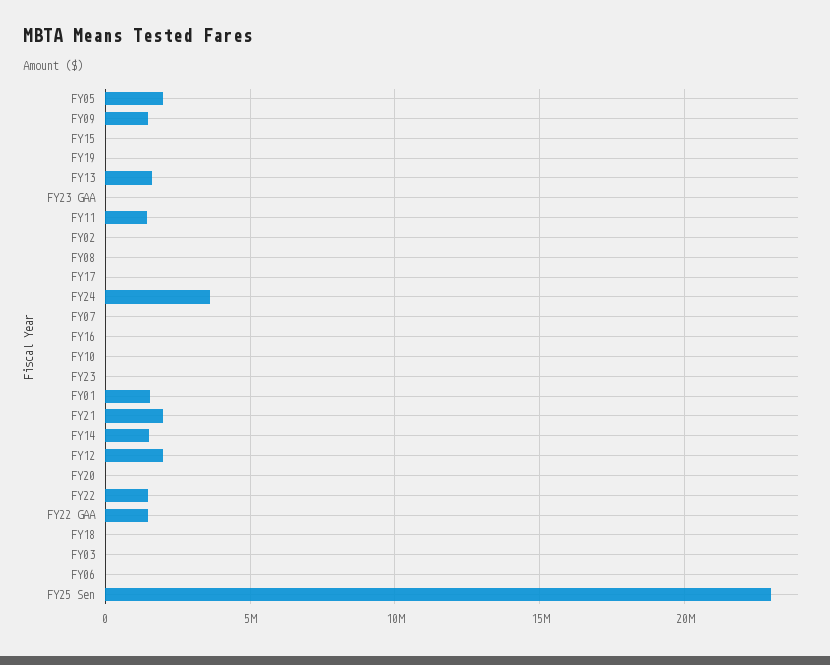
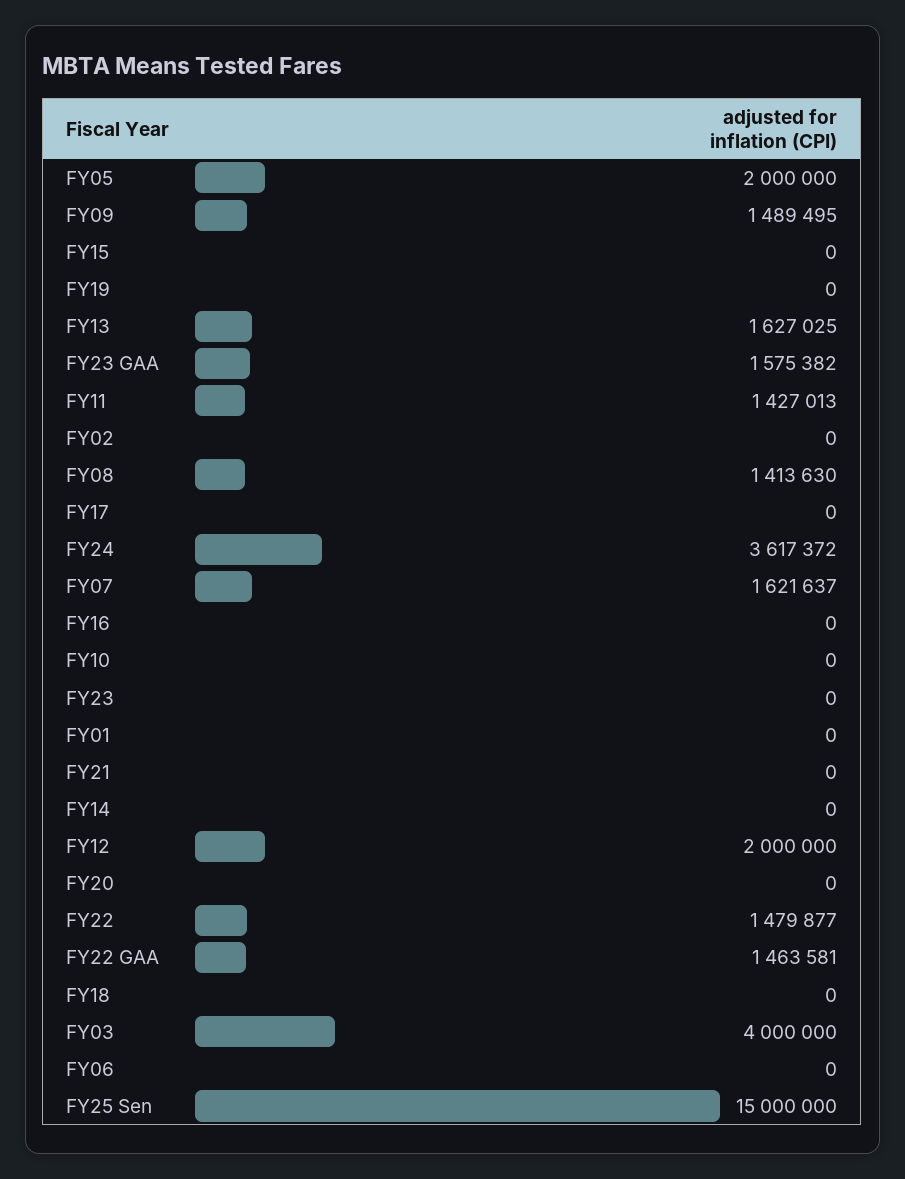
  {
    "FY05": 2000000,
    "FY09": 1489495,
    "FY15": 0,
    "FY19": 0,
    "FY13": 1627025,
-   "FY23 GAA": 0,
+   "FY23 GAA": 1575382,
    "FY11": 1427013,
    "FY02": 0,
-   "FY08": 0,
+   "FY08": 1413630,
    "FY17": 0,
    "FY24": 3617372,
-   "FY07": 0,
+   "FY07": 1621637,
    "FY16": 0,
    "FY10": 0,
    "FY23": 0,
-   "FY01": 1500000,
+   "FY01": 0,
-   "FY21": 2000000,
+   "FY21": 0,
-   "FY14": 1500000,
+   "FY14": 0,
    "FY12": 2000000,
    "FY20": 0,
    "FY22": 1479877,
    "FY22 GAA": 1463581,
    "FY18": 0,
-   "FY03": 0,
+   "FY03": 4000000,
    "FY06": 0,
-   "FY25 Sen": 23000000
+   "FY25 Sen": 15000000
  }

